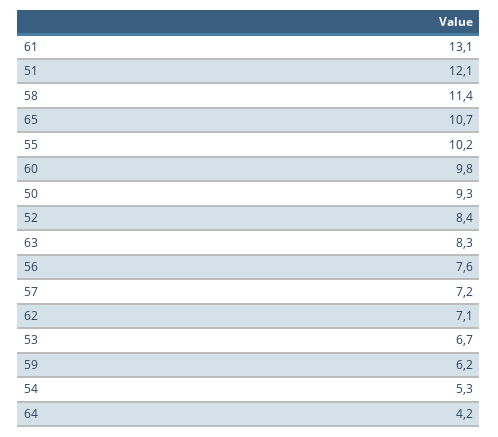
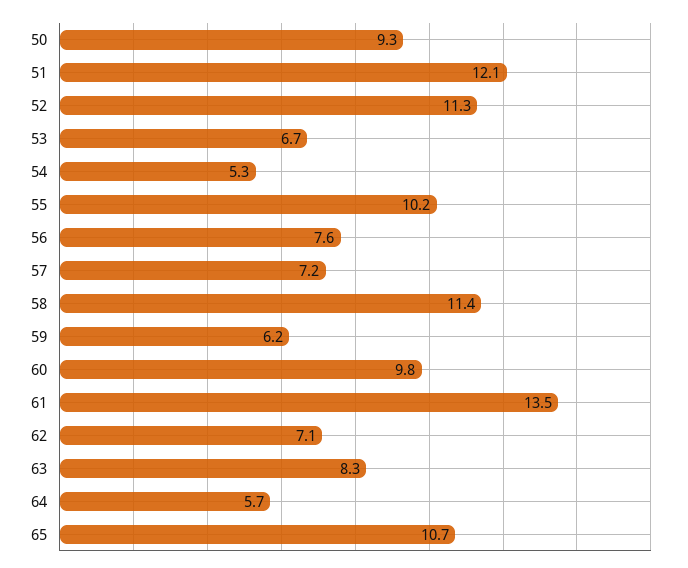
  {
-   "61": 13.1,
+   "61": 13.5,
    "51": 12.1,
    "58": 11.4,
    "65": 10.7,
    "55": 10.2,
    "60": 9.8,
    "50": 9.3,
-   "52": 8.4,
+   "52": 11.3,
    "63": 8.3,
    "56": 7.6,
    "57": 7.2,
    "62": 7.1,
    "53": 6.7,
    "59": 6.2,
    "54": 5.3,
-   "64": 4.2
+   "64": 5.7
  }

